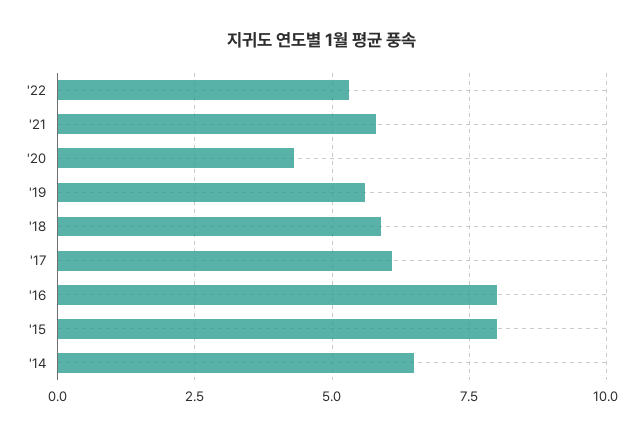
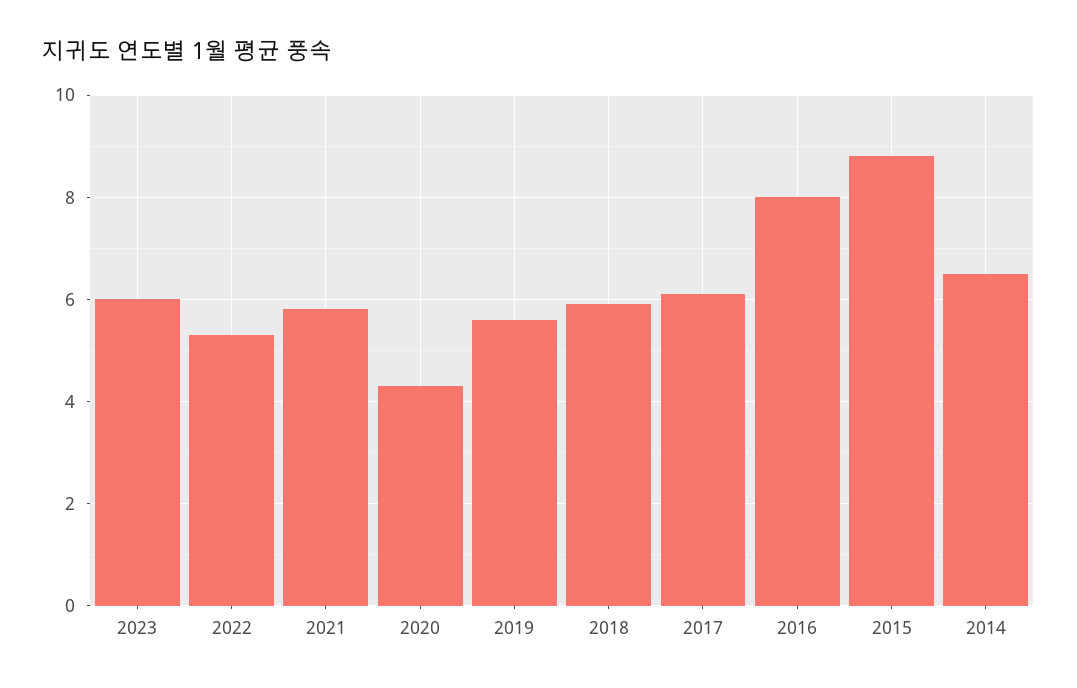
  {
    "'22": 5.4,
    "'21": 5.8,
    "'20": 4.4,
    "'19": 5.6,
    "'18": 6,
    "'17": 6.2,
    "'16": 8,
-   "'15": 8,
+   "'15": 8.8,
-   "'14": 6.4
+   "'14": 6.4,
+   "2023": 6
  }

